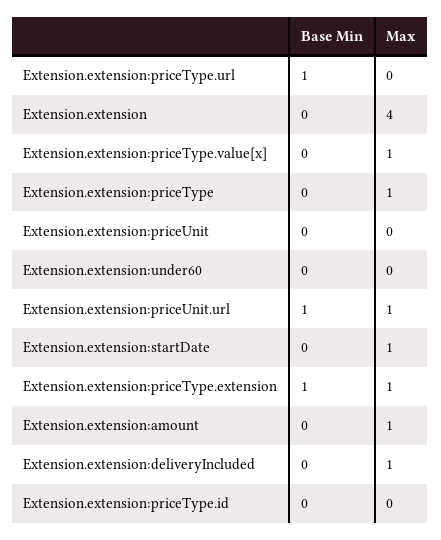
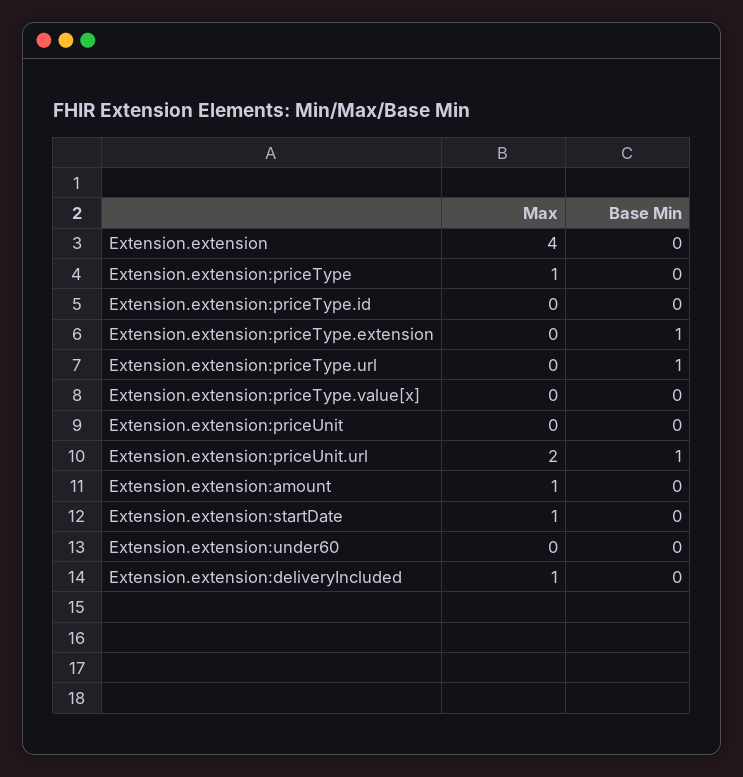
  {
    "Base Min": {
      "Extension.extension:priceType.url": 1,
      "Extension.extension": 0,
      "Extension.extension:priceType.value[x]": 0,
      "Extension.extension:priceType": 0,
      "Extension.extension:priceUnit": 0,
      "Extension.extension:under60": 0,
      "Extension.extension:priceUnit.url": 1,
      "Extension.extension:startDate": 0,
      "Extension.extension:priceType.extension": 1,
      "Extension.extension:amount": 0,
      "Extension.extension:deliveryIncluded": 0,
      "Extension.extension:priceType.id": 0
    },
    "Max": {
      "Extension.extension:priceType.url": 0,
      "Extension.extension": 4,
-     "Extension.extension:priceType.value[x]": 1,
+     "Extension.extension:priceType.value[x]": 0,
      "Extension.extension:priceType": 1,
      "Extension.extension:priceUnit": 0,
      "Extension.extension:under60": 0,
-     "Extension.extension:priceUnit.url": 1,
+     "Extension.extension:priceUnit.url": 2,
      "Extension.extension:startDate": 1,
-     "Extension.extension:priceType.extension": 1,
+     "Extension.extension:priceType.extension": 0,
      "Extension.extension:amount": 1,
      "Extension.extension:deliveryIncluded": 1,
      "Extension.extension:priceType.id": 0
    }
  }

